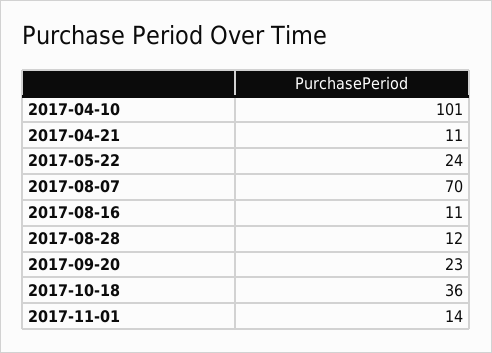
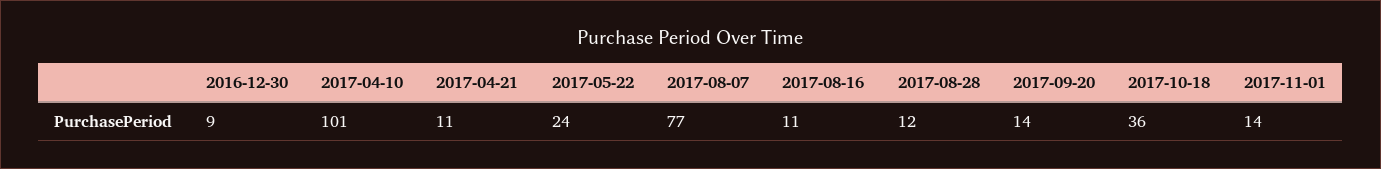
  {
    "2017-04-10": 101,
    "2017-04-21": 11,
    "2017-05-22": 24,
-   "2017-08-07": 70,
+   "2017-08-07": 77,
    "2017-08-16": 11,
    "2017-08-28": 12,
-   "2017-09-20": 23,
+   "2017-09-20": 14,
    "2017-10-18": 36,
-   "2017-11-01": 14
+   "2017-11-01": 14,
+   "2016-12-30": 9
  }

